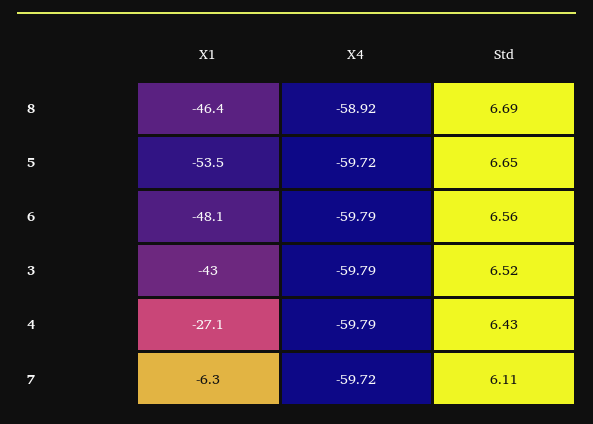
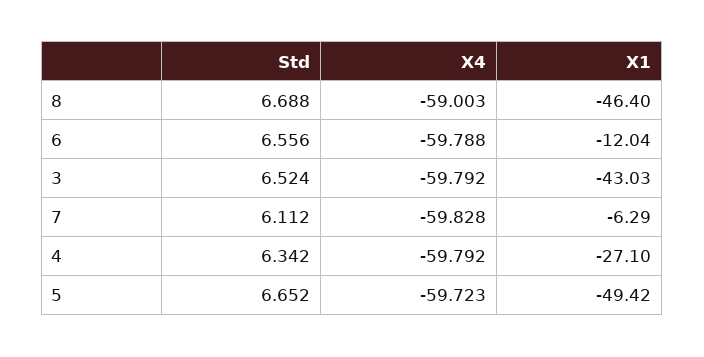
  {
    "X1": {
      "8": -46.4,
-     "5": -53.5,
+     "5": -49.42,
-     "6": -48.1,
+     "6": -12.04,
      "3": -43.03,
      "4": -27.1,
      "7": -6.29
    },
    "X4": {
-     "8": -58.92,
+     "8": -59.003,
      "5": -59.723,
      "6": -59.788,
      "3": -59.792,
      "4": -59.792,
-     "7": -59.72
+     "7": -59.828
    },
    "Std": {
      "8": 6.688,
      "5": 6.652,
      "6": 6.556,
      "3": 6.524,
-     "4": 6.43,
+     "4": 6.342,
      "7": 6.112
    }
  }

